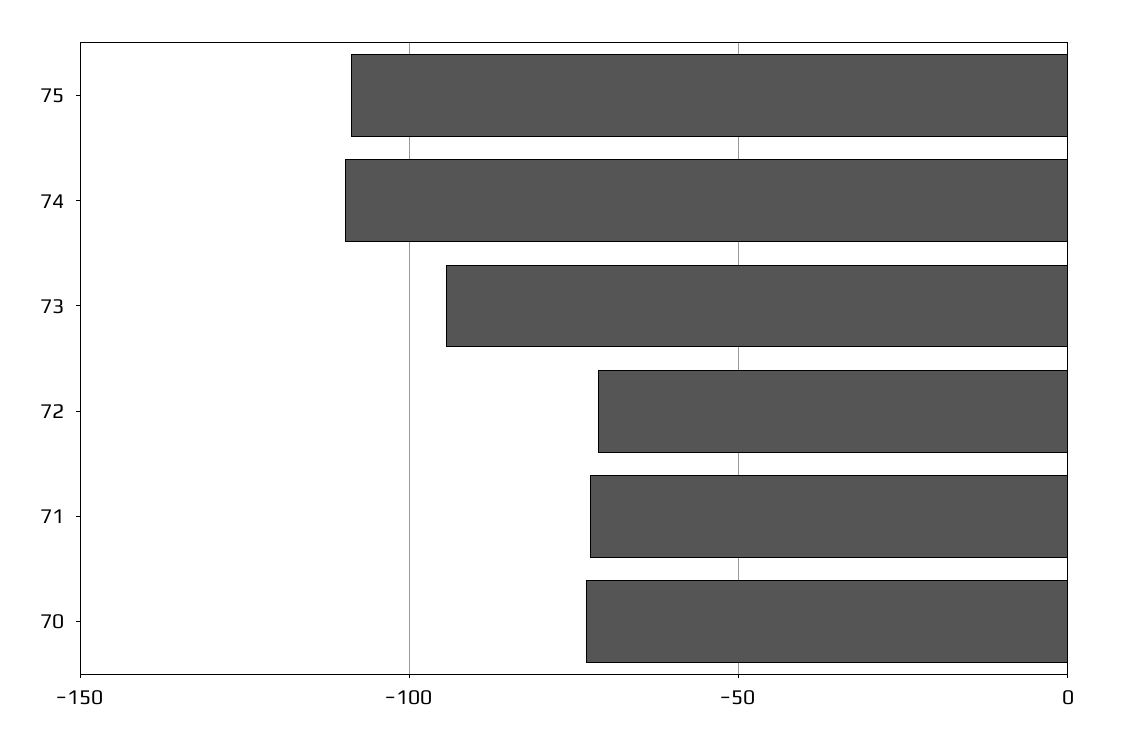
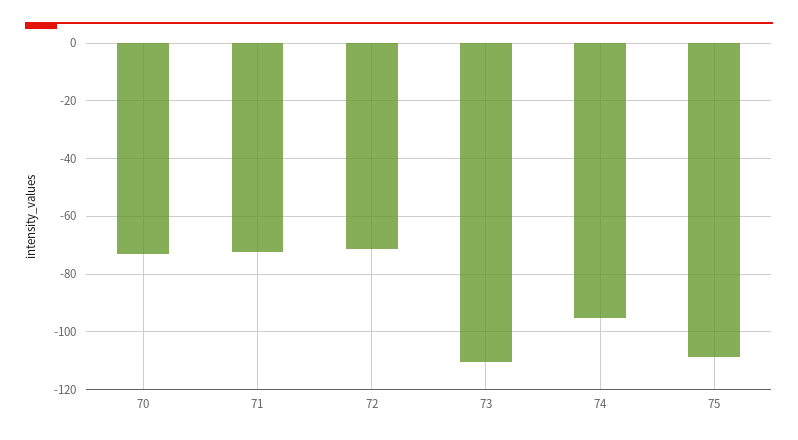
  {
    "75": -110,
-   "74": -110,
+   "74": -95,
-   "73": -95,
+   "73": -110,
    "72": -72.5,
    "71": -72.5,
    "70": -72.5
  }

